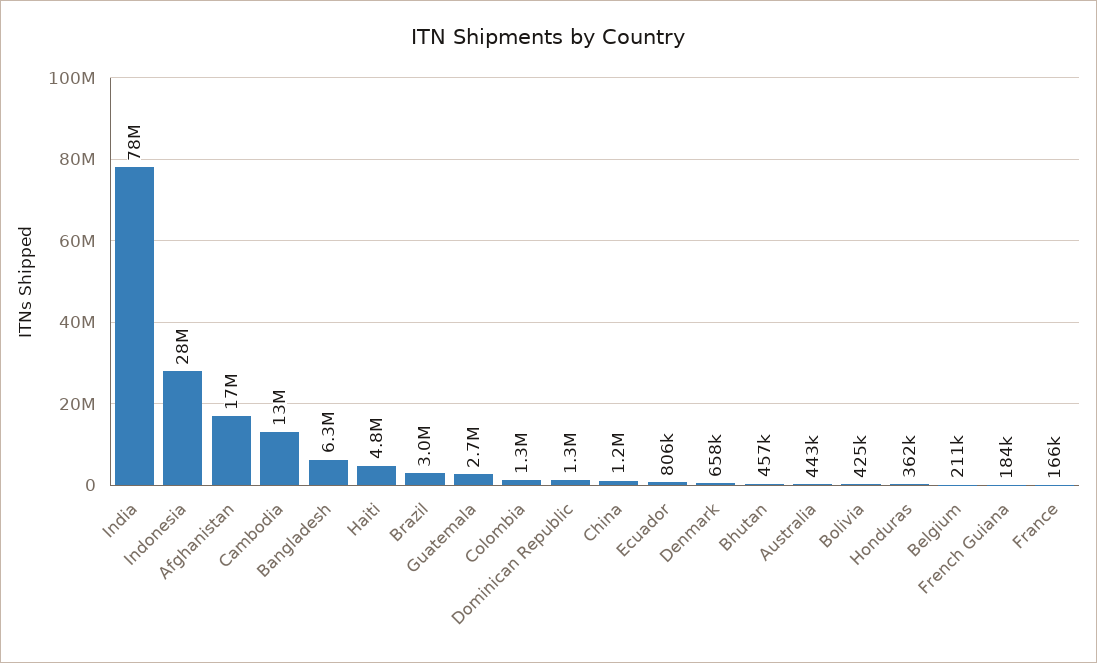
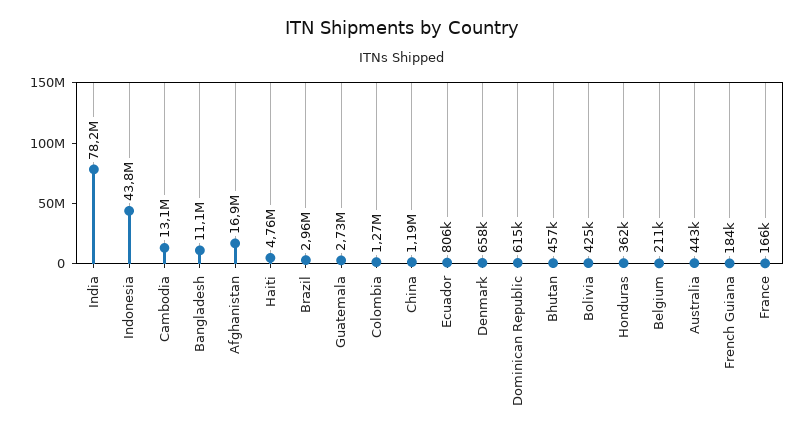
  {
    "India": 78200000,
-   "Indonesia": 28000000,
+   "Indonesia": 43800000,
    "Afghanistan": 16900000,
    "Cambodia": 13100000,
-   "Bangladesh": 6300000,
+   "Bangladesh": 11100000,
    "Haiti": 4760000,
    "Brazil": 2960000,
    "Guatemala": 2730000,
    "Colombia": 1270000,
-   "Dominican Republic": 1300000,
+   "Dominican Republic": 615000,
    "China": 1190000,
    "Ecuador": 806000,
    "Denmark": 658000,
    "Bhutan": 457000,
    "Australia": 443000,
    "Bolivia": 425000,
    "Honduras": 362000,
    "Belgium": 211000,
    "French Guiana": 184000,
    "France": 166000
  }

